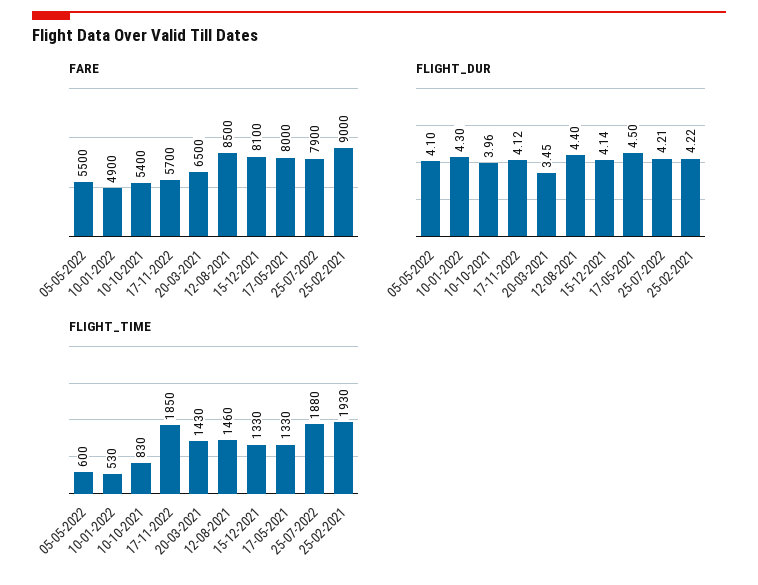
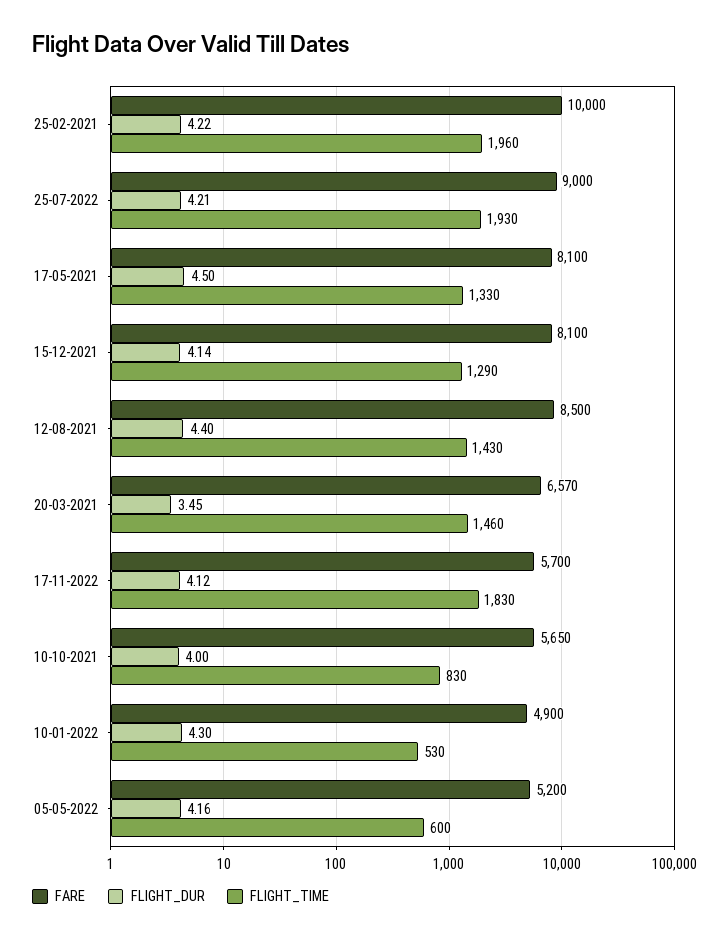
  {
    "FARE": {
-     "05-05-2022": 5500,
+     "05-05-2022": 5200,
      "10-01-2022": 4900,
-     "10-10-2021": 5400,
+     "10-10-2021": 5650,
      "17-11-2022": 5700,
-     "20-03-2021": 6500,
+     "20-03-2021": 6570,
      "12-08-2021": 8500,
      "15-12-2021": 8100,
-     "17-05-2021": 8000,
+     "17-05-2021": 8100,
-     "25-07-2022": 7900,
+     "25-07-2022": 9000,
-     "25-02-2021": 9000
+     "25-02-2021": 10000
    },
    "FLIGHT_DUR": {
-     "05-05-2022": 4.1,
+     "05-05-2022": 4.16,
      "10-01-2022": 4.3,
-     "10-10-2021": 3.96,
+     "10-10-2021": 4,
      "17-11-2022": 4.12,
      "20-03-2021": 3.45,
      "12-08-2021": 4.4,
      "15-12-2021": 4.14,
      "17-05-2021": 4.5,
      "25-07-2022": 4.21,
      "25-02-2021": 4.22
    },
    "FLIGHT_TIME": {
      "05-05-2022": 600,
      "10-01-2022": 530,
      "10-10-2021": 830,
-     "17-11-2022": 1850,
+     "17-11-2022": 1830,
-     "20-03-2021": 1430,
+     "20-03-2021": 1460,
-     "12-08-2021": 1460,
+     "12-08-2021": 1430,
-     "15-12-2021": 1330,
+     "15-12-2021": 1290,
      "17-05-2021": 1330,
-     "25-07-2022": 1880,
+     "25-07-2022": 1930,
-     "25-02-2021": 1930
+     "25-02-2021": 1960
    }
  }

